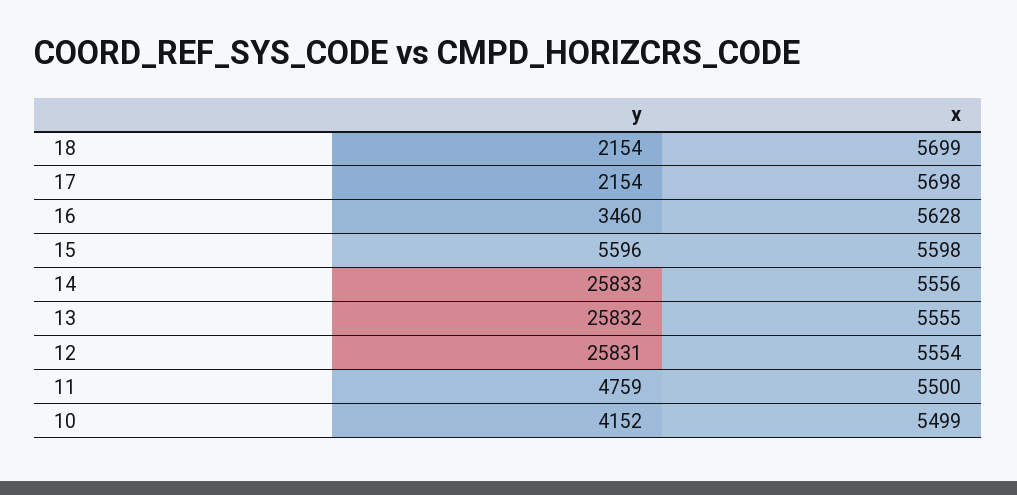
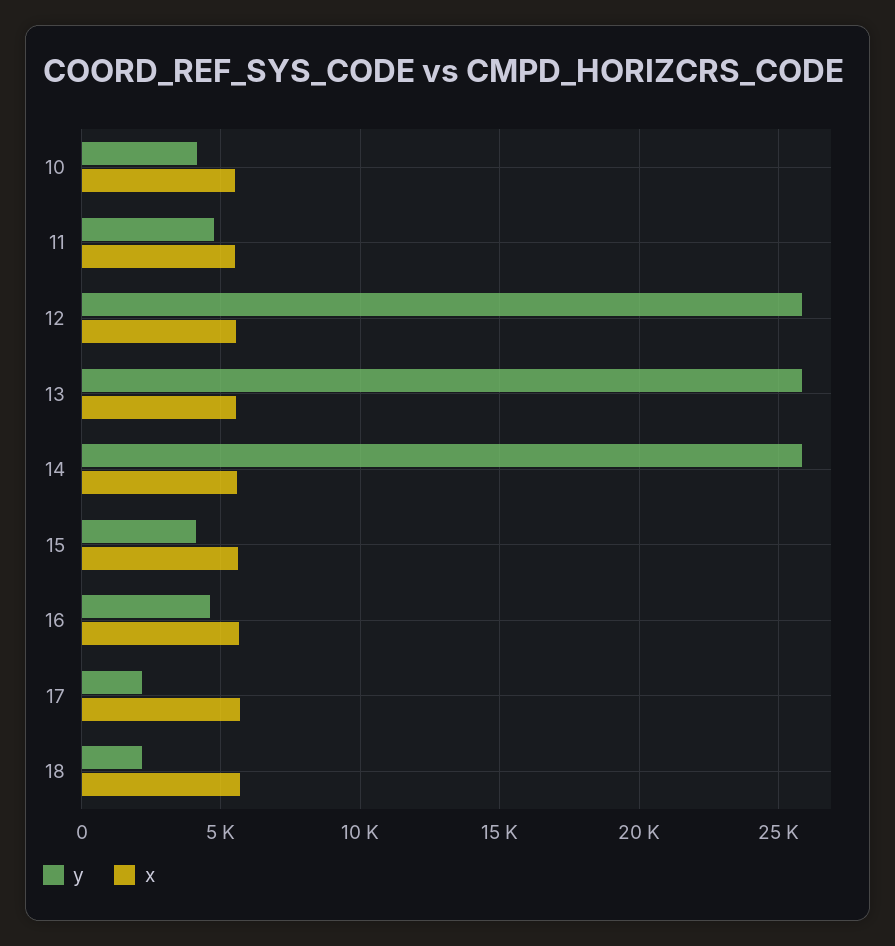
  {
    "y": {
      "18": 2154,
      "17": 2154,
-     "16": 3460,
+     "16": 4500,
-     "15": 5596,
+     "15": 4000,
      "14": 25833,
      "13": 25832,
      "12": 25831,
      "11": 4759,
      "10": 4152
    },
    "x": {
      "18": 5699,
      "17": 5698,
      "16": 5628,
      "15": 5598,
      "14": 5556,
      "13": 5555,
      "12": 5554,
      "11": 5500,
      "10": 5499
    }
  }

